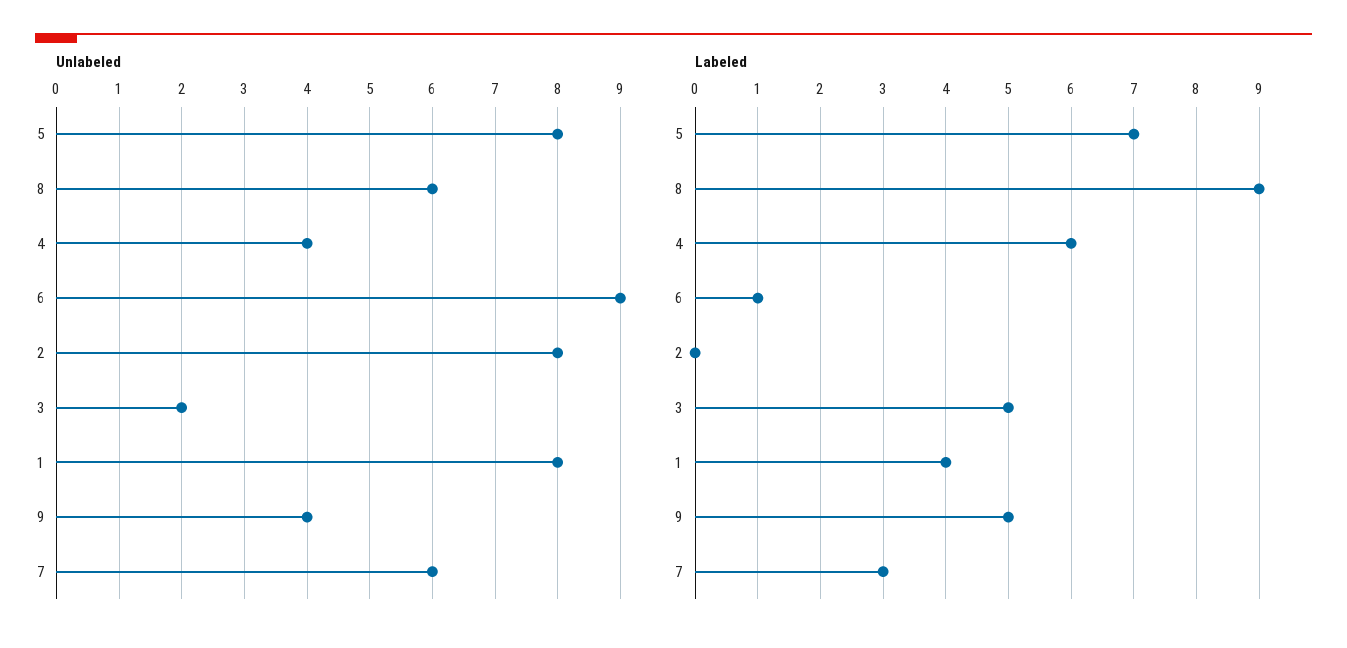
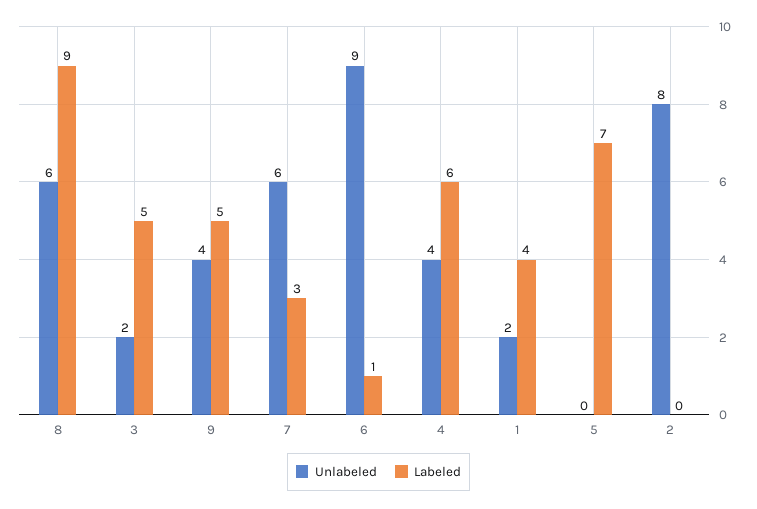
  {
    "Unlabeled": {
-     "5": 8,
+     "5": 0,
      "8": 6,
      "4": 4,
      "6": 9,
      "2": 8,
      "3": 2,
-     "1": 8,
+     "1": 2,
      "9": 4,
      "7": 6
    },
    "Labeled": {
      "5": 7,
      "8": 9,
      "4": 6,
      "6": 1,
      "2": 0,
      "3": 5,
      "1": 4,
      "9": 5,
      "7": 3
    }
  }

